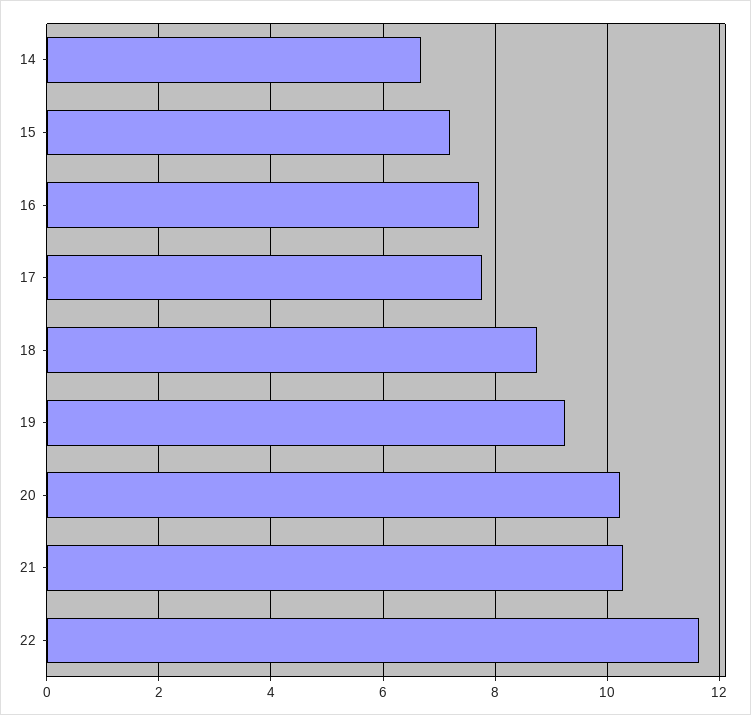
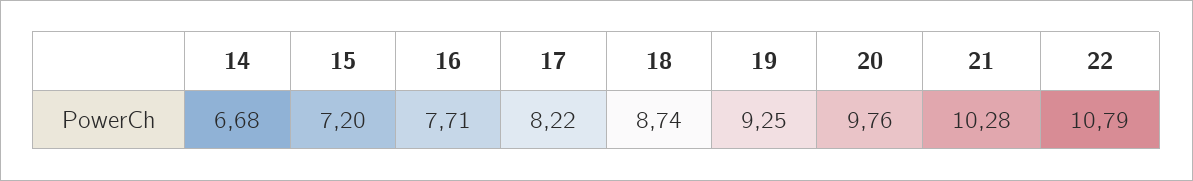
  {
    "14": 6.68,
    "15": 7.2,
    "16": 7.71,
-   "17": 7.8,
+   "17": 8.22,
    "18": 8.74,
    "19": 9.25,
-   "20": 10.2,
+   "20": 9.76,
    "21": 10.28,
-   "22": 11.6
+   "22": 10.79
  }

